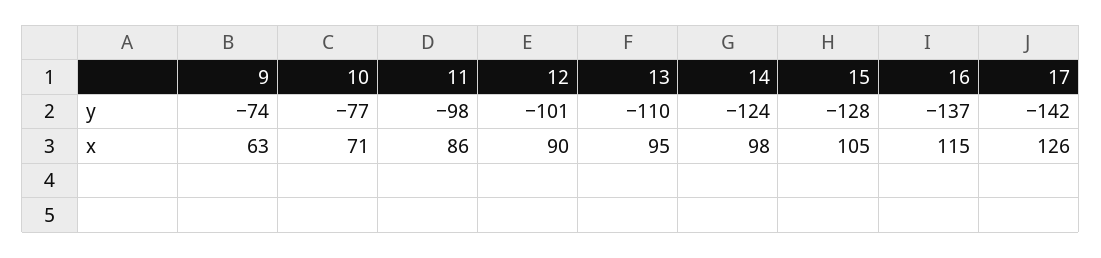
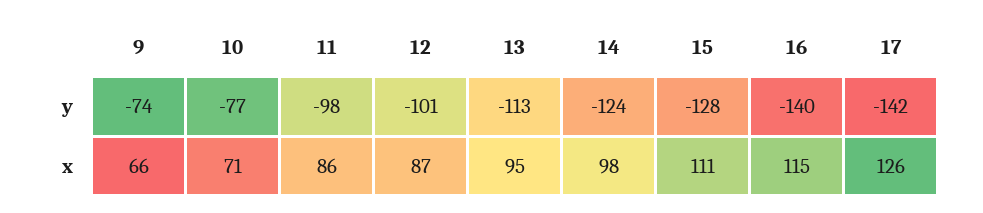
  {
    "9": {
      "y": -74,
-     "x": 63
+     "x": 66
    },
    "10": {
      "y": -77,
      "x": 71
    },
    "11": {
      "y": -98,
      "x": 86
    },
    "12": {
      "y": -101,
-     "x": 90
+     "x": 87
    },
    "13": {
-     "y": -110,
+     "y": -113,
      "x": 95
    },
    "14": {
      "y": -124,
      "x": 98
    },
    "15": {
      "y": -128,
-     "x": 105
+     "x": 111
    },
    "16": {
-     "y": -137,
+     "y": -140,
      "x": 115
    },
    "17": {
      "y": -142,
      "x": 126
    }
  }

